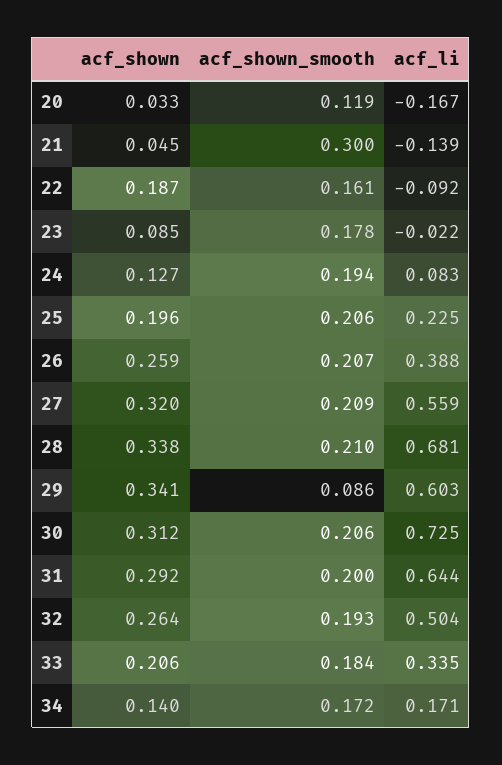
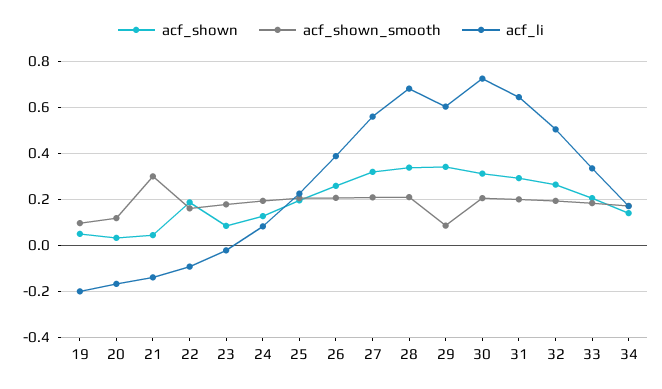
  {
    "acf_shown": {
      "20": 0.033,
      "21": 0.045,
      "22": 0.187,
      "23": 0.085,
      "24": 0.127,
      "25": 0.196,
      "26": 0.259,
      "27": 0.32,
      "28": 0.338,
      "29": 0.341,
      "30": 0.312,
      "31": 0.292,
      "32": 0.264,
      "33": 0.206,
-     "34": 0.14
+     "34": 0.14,
+     "19": 0.05
    },
    "acf_shown_smooth": {
      "20": 0.119,
      "21": 0.3,
      "22": 0.161,
      "23": 0.178,
      "24": 0.194,
      "25": 0.206,
      "26": 0.207,
      "27": 0.209,
      "28": 0.21,
      "29": 0.086,
      "30": 0.206,
      "31": 0.2,
      "32": 0.193,
      "33": 0.184,
-     "34": 0.172
+     "34": 0.172,
+     "19": 0.1
    },
    "acf_li": {
      "20": -0.167,
      "21": -0.139,
      "22": -0.092,
      "23": -0.022,
      "24": 0.083,
      "25": 0.225,
      "26": 0.388,
      "27": 0.559,
      "28": 0.681,
      "29": 0.603,
      "30": 0.725,
      "31": 0.644,
      "32": 0.504,
      "33": 0.335,
-     "34": 0.171
+     "34": 0.171,
+     "19": -0.2
    }
  }

